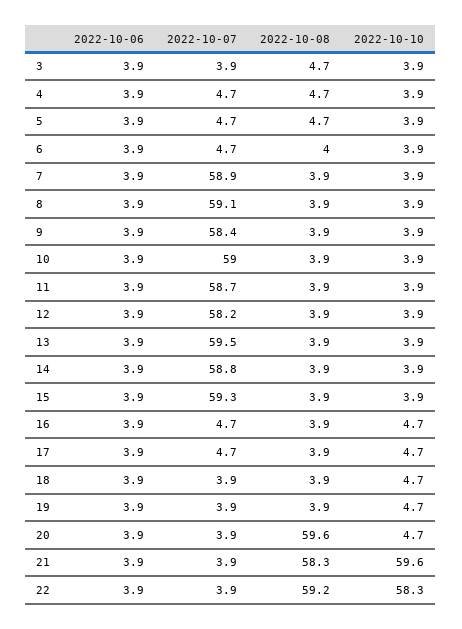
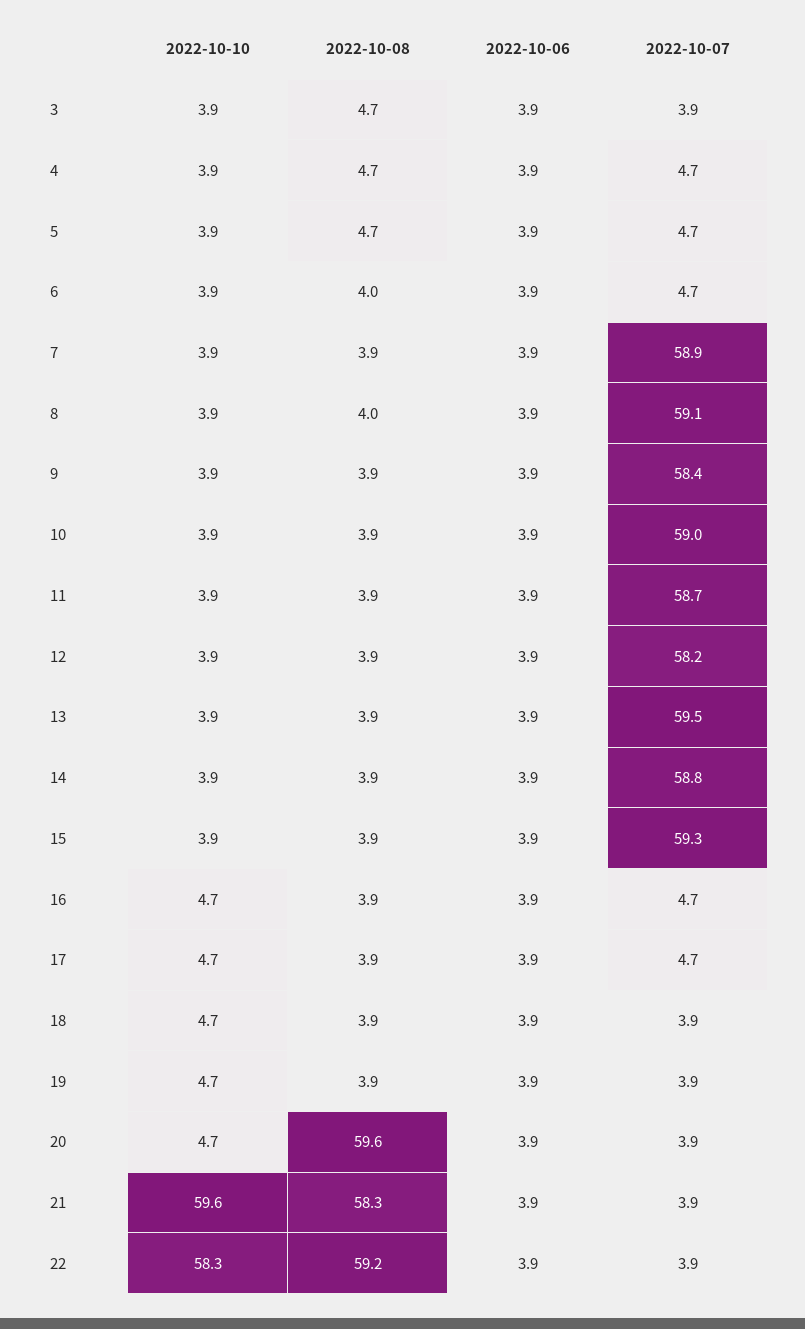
  {
    "2022-10-06": {
      "3": 3.9,
      "4": 3.9,
      "5": 3.9,
      "6": 3.9,
      "7": 3.9,
      "8": 3.9,
      "9": 3.9,
      "10": 3.9,
      "11": 3.9,
      "12": 3.9,
      "13": 3.9,
      "14": 3.9,
      "15": 3.9,
      "16": 3.9,
      "17": 3.9,
      "18": 3.9,
      "19": 3.9,
      "20": 3.9,
      "21": 3.9,
      "22": 3.9
    },
    "2022-10-07": {
      "3": 3.9,
      "4": 4.7,
      "5": 4.7,
      "6": 4.7,
      "7": 58.9,
      "8": 59.1,
      "9": 58.4,
      "10": 59,
      "11": 58.7,
      "12": 58.2,
      "13": 59.5,
      "14": 58.8,
      "15": 59.3,
      "16": 4.7,
      "17": 4.7,
      "18": 3.9,
      "19": 3.9,
      "20": 3.9,
      "21": 3.9,
      "22": 3.9
    },
    "2022-10-08": {
      "3": 4.7,
      "4": 4.7,
      "5": 4.7,
      "6": 4,
      "7": 3.9,
-     "8": 3.9,
+     "8": 4,
      "9": 3.9,
      "10": 3.9,
      "11": 3.9,
      "12": 3.9,
      "13": 3.9,
      "14": 3.9,
      "15": 3.9,
      "16": 3.9,
      "17": 3.9,
      "18": 3.9,
      "19": 3.9,
      "20": 59.6,
      "21": 58.3,
      "22": 59.2
    },
    "2022-10-10": {
      "3": 3.9,
      "4": 3.9,
      "5": 3.9,
      "6": 3.9,
      "7": 3.9,
      "8": 3.9,
      "9": 3.9,
      "10": 3.9,
      "11": 3.9,
      "12": 3.9,
      "13": 3.9,
      "14": 3.9,
      "15": 3.9,
      "16": 4.7,
      "17": 4.7,
      "18": 4.7,
      "19": 4.7,
      "20": 4.7,
      "21": 59.6,
      "22": 58.3
    }
  }

